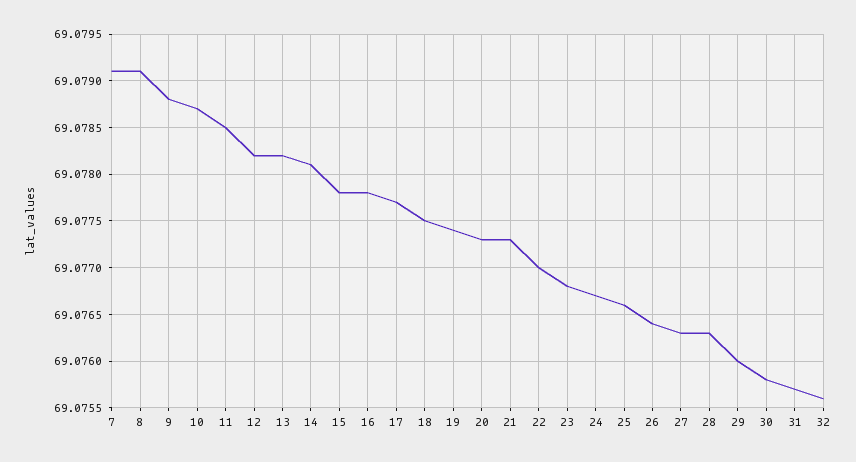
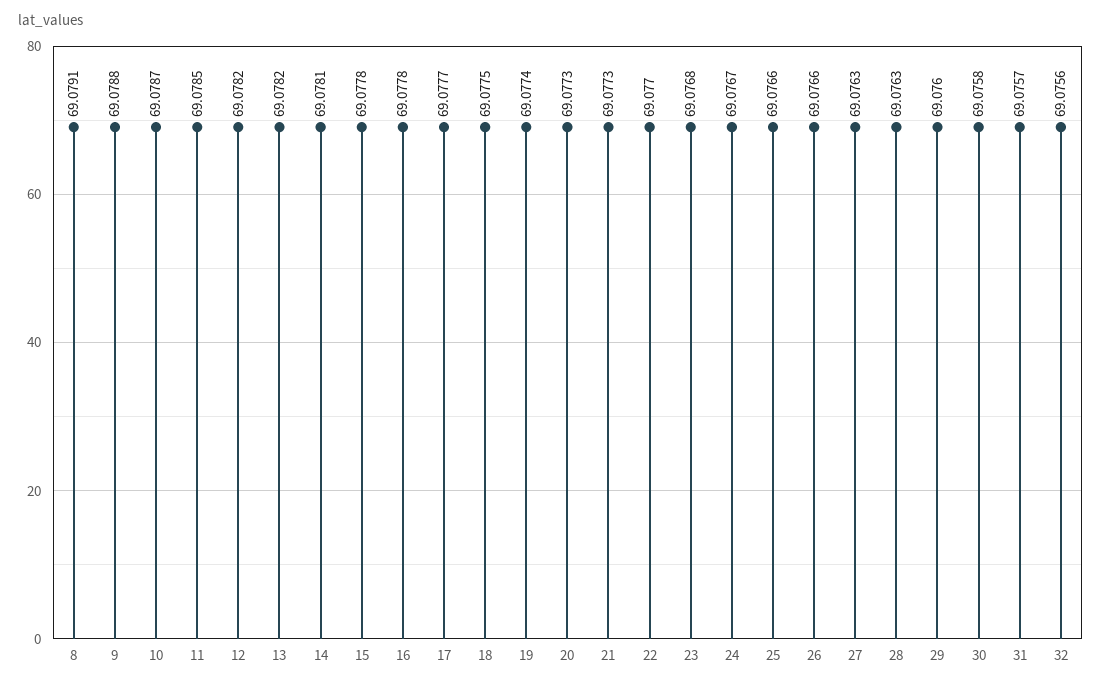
  {
-   "7": 69.0791,
    "8": 69.0791,
    "9": 69.0788,
    "10": 69.0787,
    "11": 69.0785,
    "12": 69.0782,
    "13": 69.0782,
    "14": 69.0781,
    "15": 69.0778,
    "16": 69.0778,
    "17": 69.0777,
    "18": 69.0775,
    "19": 69.0774,
    "20": 69.0773,
    "21": 69.0773,
    "22": 69.077,
    "23": 69.0768,
    "24": 69.0767,
    "25": 69.0766,
-   "26": 69.0764,
+   "26": 69.0766,
    "27": 69.0763,
    "28": 69.0763,
    "29": 69.076,
    "30": 69.0758,
    "31": 69.0757,
    "32": 69.0756
  }

